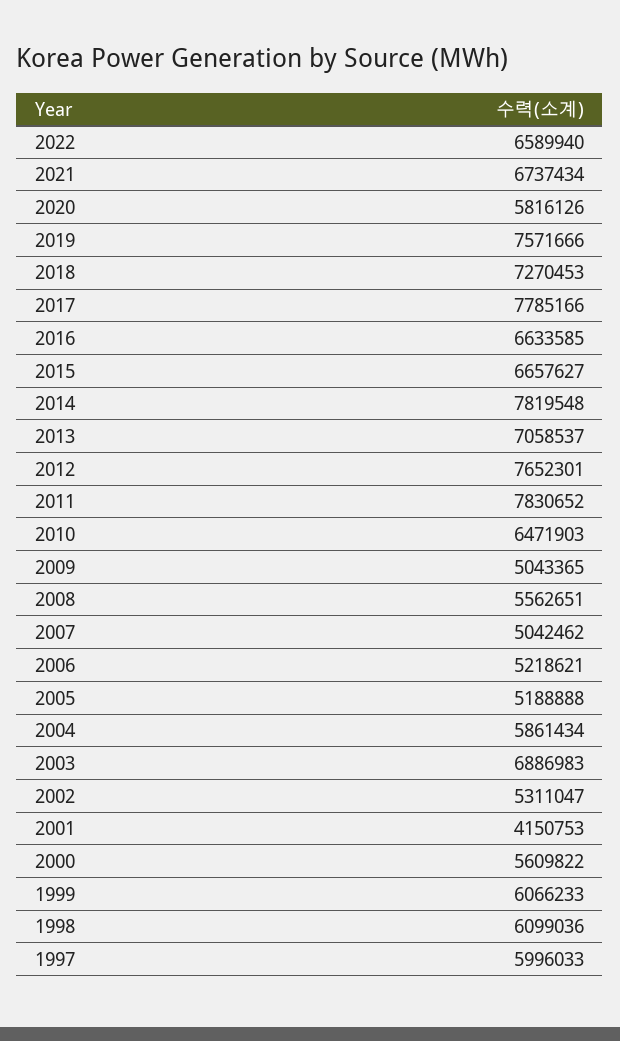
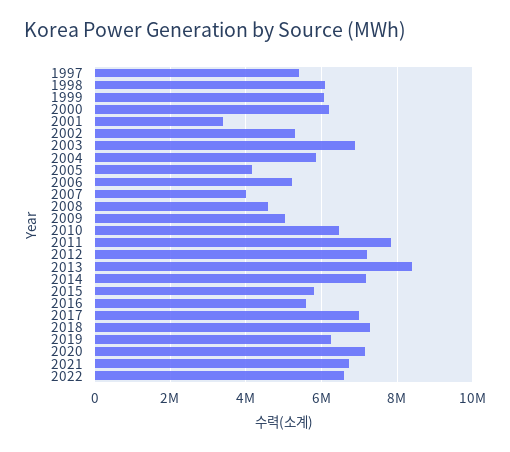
  {
    "2022": 6589940,
    "2021": 6737434,
-   "2020": 5816126,
+   "2020": 7200000,
-   "2019": 7571666,
+   "2019": 6200000,
    "2018": 7270453,
-   "2017": 7785166,
+   "2017": 7000000,
-   "2016": 6633585,
+   "2016": 5600000,
-   "2015": 6657627,
+   "2015": 5800000,
-   "2014": 7819548,
+   "2014": 7200000,
-   "2013": 7058537,
+   "2013": 8400000,
-   "2012": 7652301,
+   "2012": 7200000,
    "2011": 7830652,
    "2010": 6471903,
    "2009": 5043365,
-   "2008": 5562651,
+   "2008": 4600000,
-   "2007": 5042462,
+   "2007": 4000000,
    "2006": 5218621,
-   "2005": 5188888,
+   "2005": 4200000,
    "2004": 5861434,
    "2003": 6886983,
    "2002": 5311047,
-   "2001": 4150753,
+   "2001": 3400000,
-   "2000": 5609822,
+   "2000": 6200000,
    "1999": 6066233,
    "1998": 6099036,
-   "1997": 5996033
+   "1997": 5400000
  }

